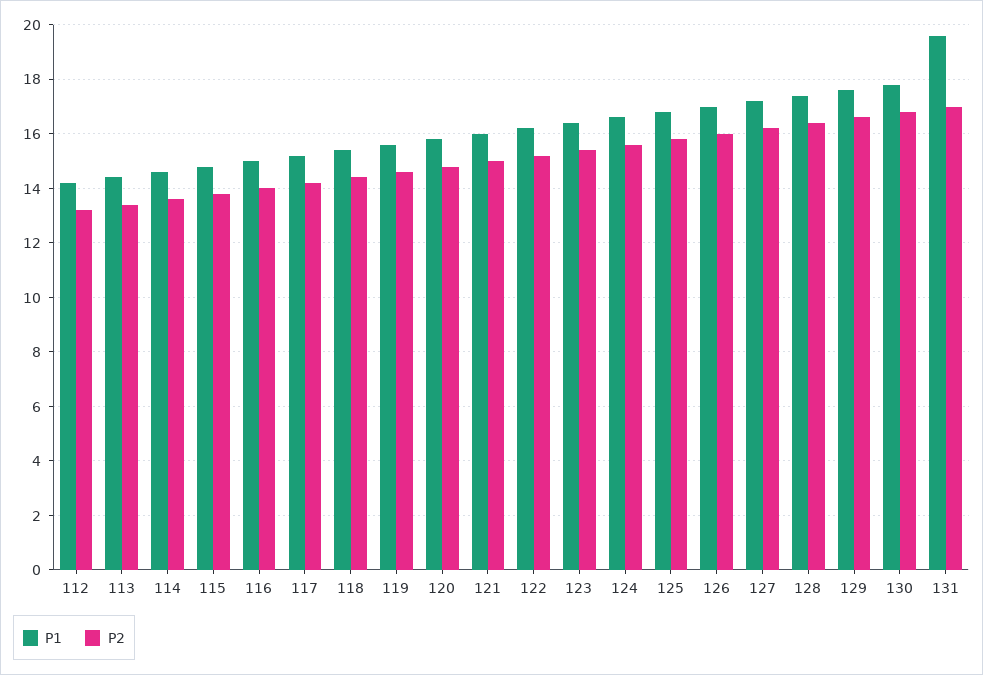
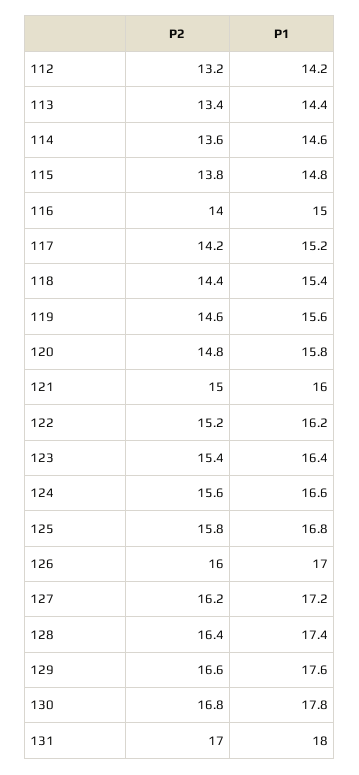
  {
    "P1": {
      "112": 14.2,
      "113": 14.4,
      "114": 14.6,
      "115": 14.8,
      "116": 15,
      "117": 15.2,
      "118": 15.4,
      "119": 15.6,
      "120": 15.8,
      "121": 16,
      "122": 16.2,
      "123": 16.4,
      "124": 16.6,
      "125": 16.8,
      "126": 17,
      "127": 17.2,
      "128": 17.4,
      "129": 17.6,
      "130": 17.8,
-     "131": 19.5
+     "131": 18
    },
    "P2": {
      "112": 13.2,
      "113": 13.4,
      "114": 13.6,
      "115": 13.8,
      "116": 14,
      "117": 14.2,
      "118": 14.4,
      "119": 14.6,
      "120": 14.8,
      "121": 15,
      "122": 15.2,
      "123": 15.4,
      "124": 15.6,
      "125": 15.8,
      "126": 16,
      "127": 16.2,
      "128": 16.4,
      "129": 16.6,
      "130": 16.8,
      "131": 17
    }
  }

